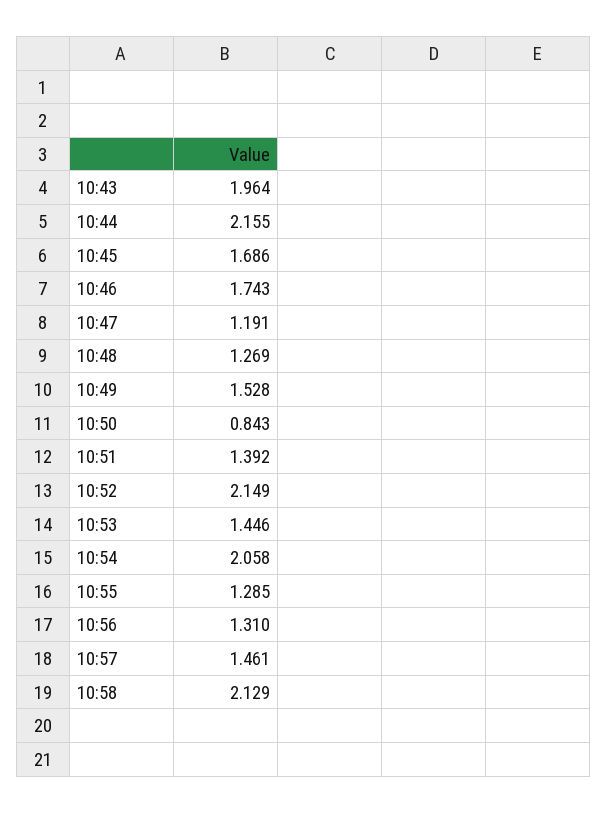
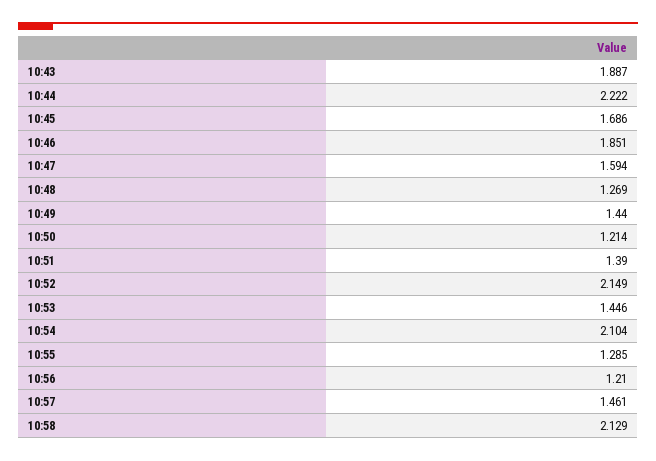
  {
-   "10:43": 1.964,
+   "10:43": 1.887,
-   "10:44": 2.155,
+   "10:44": 2.222,
    "10:45": 1.686,
-   "10:46": 1.743,
+   "10:46": 1.851,
-   "10:47": 1.191,
+   "10:47": 1.594,
    "10:48": 1.269,
-   "10:49": 1.528,
+   "10:49": 1.44,
-   "10:50": 0.843,
+   "10:50": 1.214,
-   "10:51": 1.392,
+   "10:51": 1.39,
    "10:52": 2.149,
    "10:53": 1.446,
-   "10:54": 2.058,
+   "10:54": 2.104,
    "10:55": 1.285,
-   "10:56": 1.31,
+   "10:56": 1.21,
    "10:57": 1.461,
    "10:58": 2.129
  }

